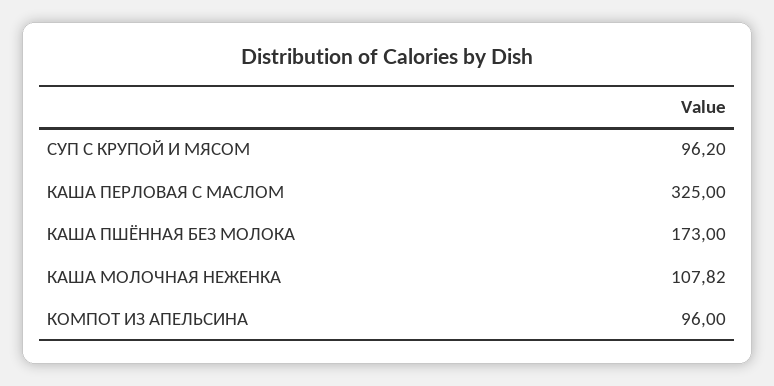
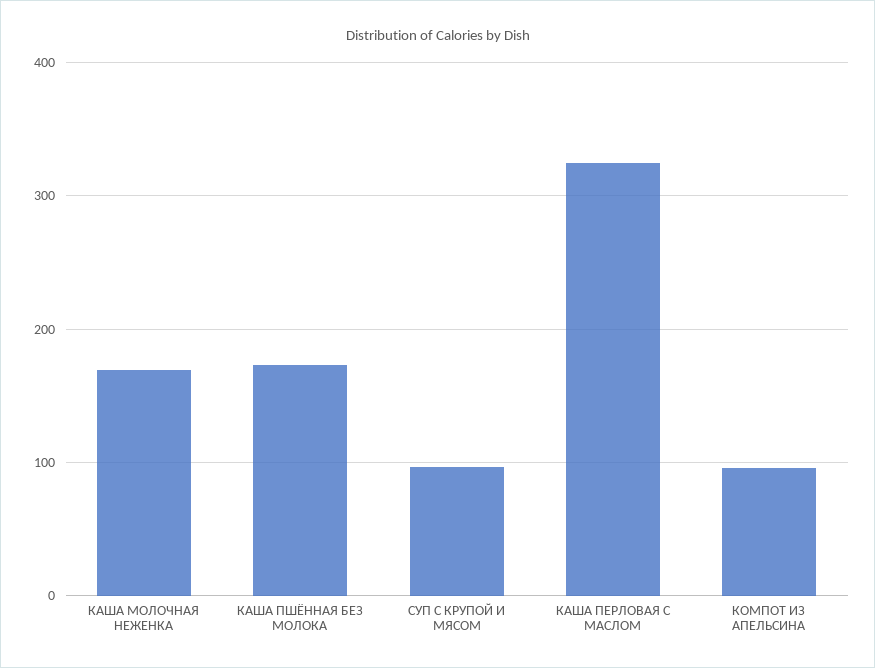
  {
    "СУП С КРУПОЙ И МЯСОМ": 96.2,
    "КАША ПЕРЛОВАЯ С МАСЛОМ": 325,
    "КАША ПШЁННАЯ БЕЗ МОЛОКА": 173,
-   "КАША МОЛОЧНАЯ НЕЖЕНКА": 107.82,
+   "КАША МОЛОЧНАЯ НЕЖЕНКА": 170,
    "КОМПОТ ИЗ АПЕЛЬСИНА": 96
  }

